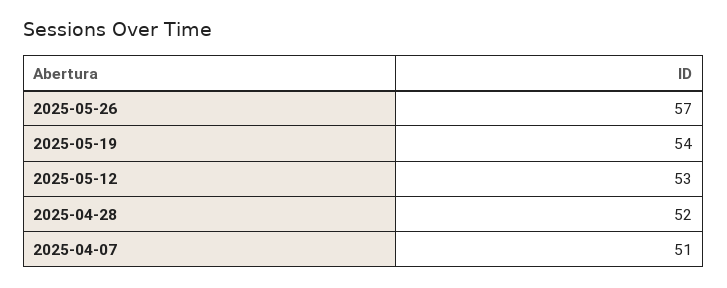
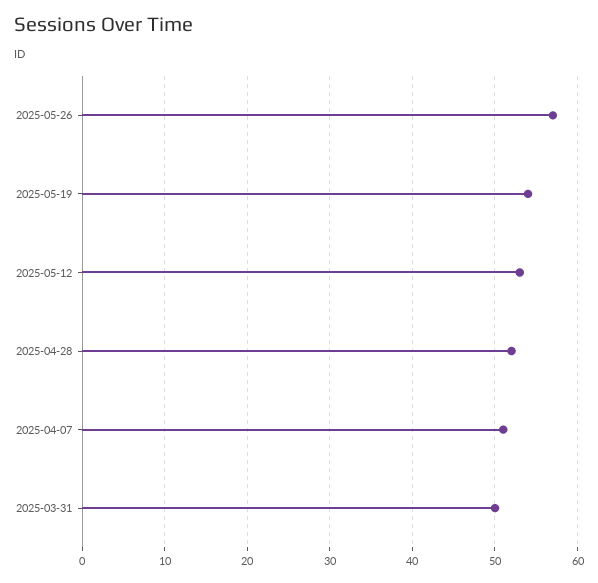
  {
    "2025-05-26": 57,
    "2025-05-19": 54,
    "2025-05-12": 53,
    "2025-04-28": 52,
-   "2025-04-07": 51
+   "2025-04-07": 51,
+   "2025-03-31": 50
  }

